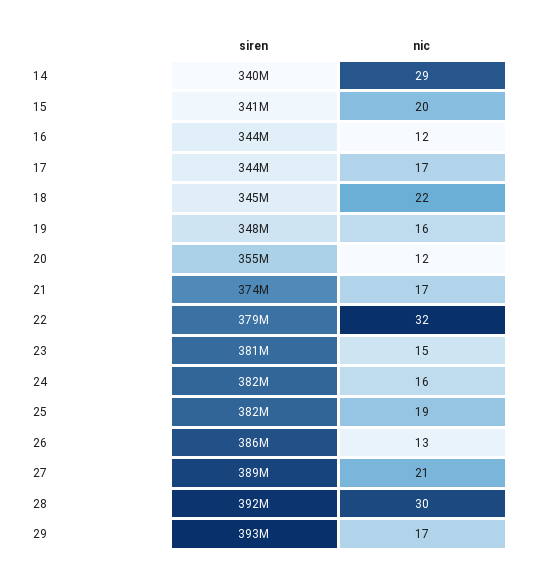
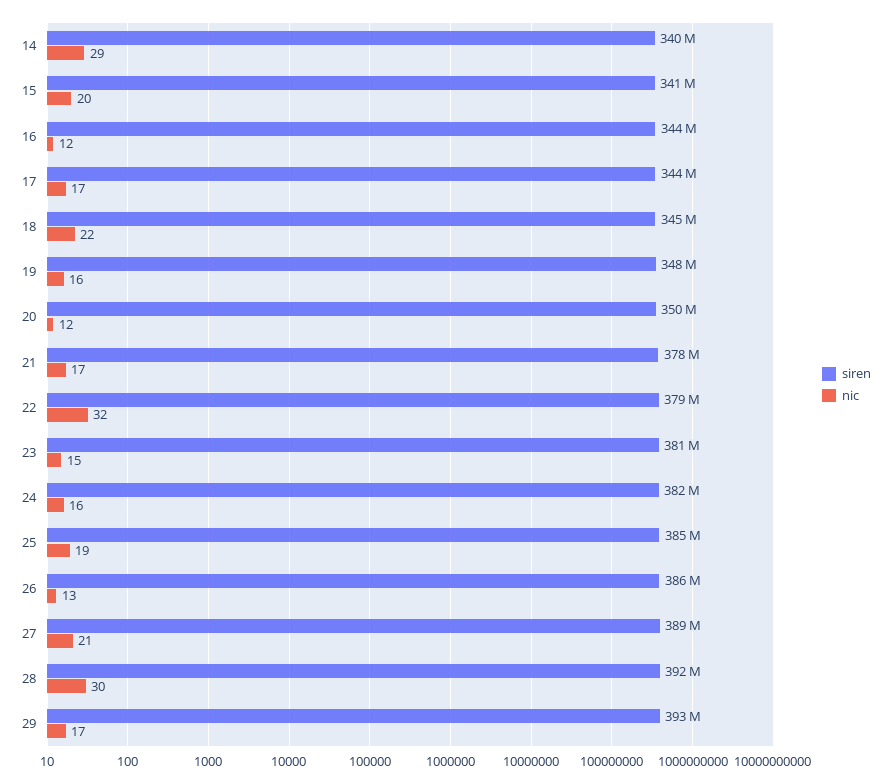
  {
    "siren": {
      "14": 340000000,
      "15": 341000000,
      "16": 344000000,
      "17": 344000000,
      "18": 345000000,
      "19": 348000000,
-     "20": 355000000,
+     "20": 350000000,
-     "21": 374000000,
+     "21": 378000000,
      "22": 379000000,
      "23": 381000000,
      "24": 382000000,
-     "25": 382000000,
+     "25": 385000000,
      "26": 386000000,
      "27": 389000000,
      "28": 392000000,
      "29": 393000000
    },
    "nic": {
      "14": 29,
      "15": 20,
      "16": 12,
      "17": 17,
      "18": 22,
      "19": 16,
      "20": 12,
      "21": 17,
      "22": 32,
      "23": 15,
      "24": 16,
      "25": 19,
      "26": 13,
      "27": 21,
      "28": 30,
      "29": 17
    }
  }

